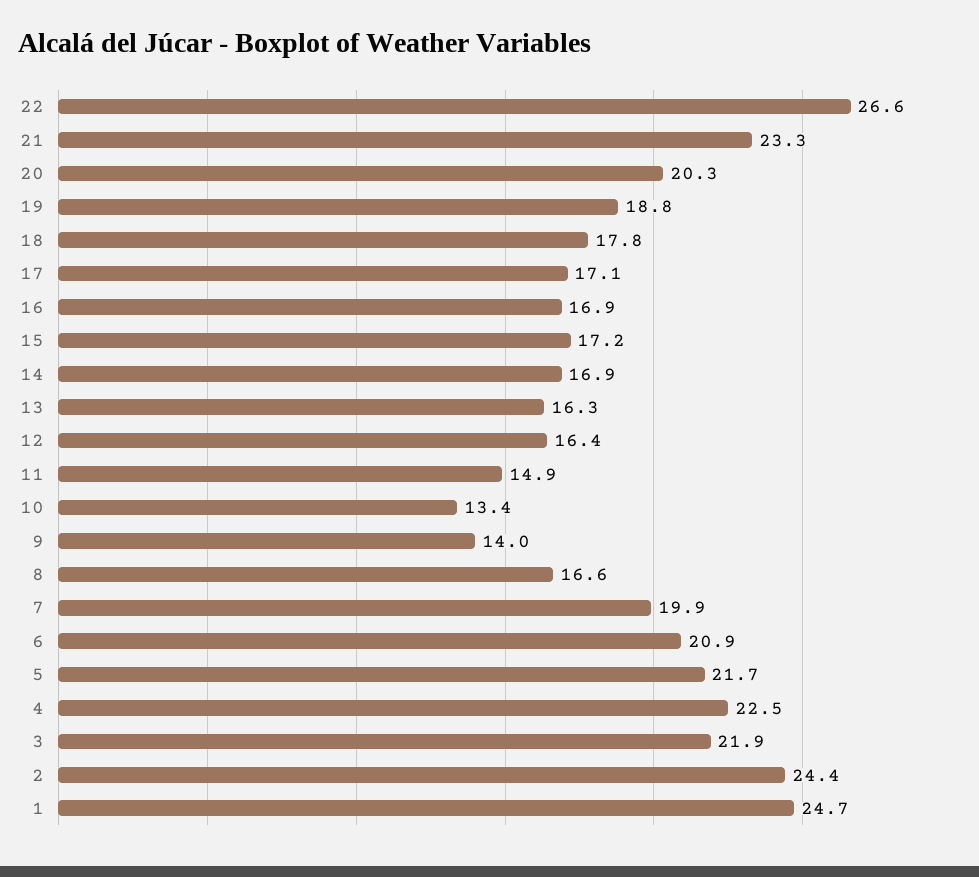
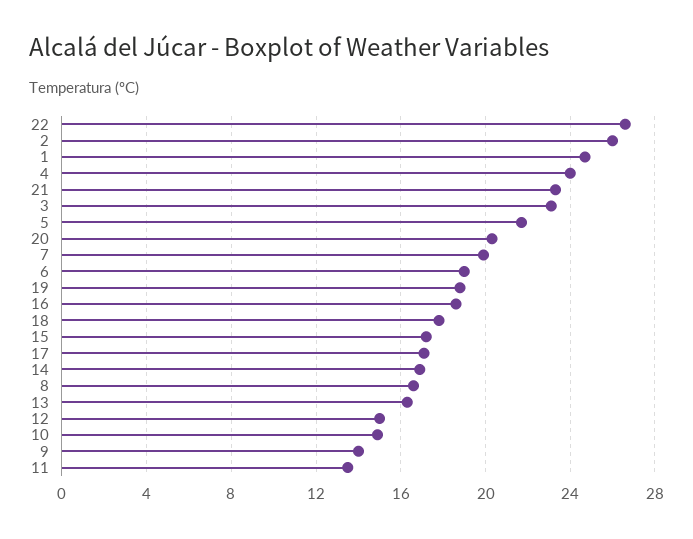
  {
    "22": 26.6,
    "21": 23.3,
    "20": 20.3,
    "19": 18.8,
    "18": 17.8,
    "17": 17.1,
-   "16": 16.9,
+   "16": 18.5,
    "15": 17.2,
    "14": 16.9,
    "13": 16.3,
-   "12": 16.4,
+   "12": 15,
-   "11": 14.9,
+   "11": 13.5,
-   "10": 13.4,
+   "10": 15,
    "9": 14,
    "8": 16.6,
    "7": 19.9,
-   "6": 20.9,
+   "6": 19,
    "5": 21.7,
-   "4": 22.5,
+   "4": 24,
-   "3": 21.9,
+   "3": 23,
-   "2": 24.4,
+   "2": 26,
    "1": 24.7
  }

